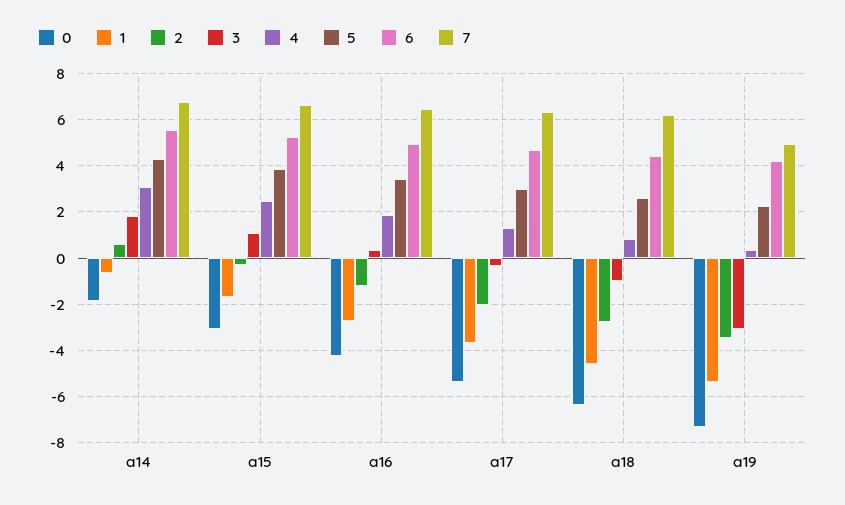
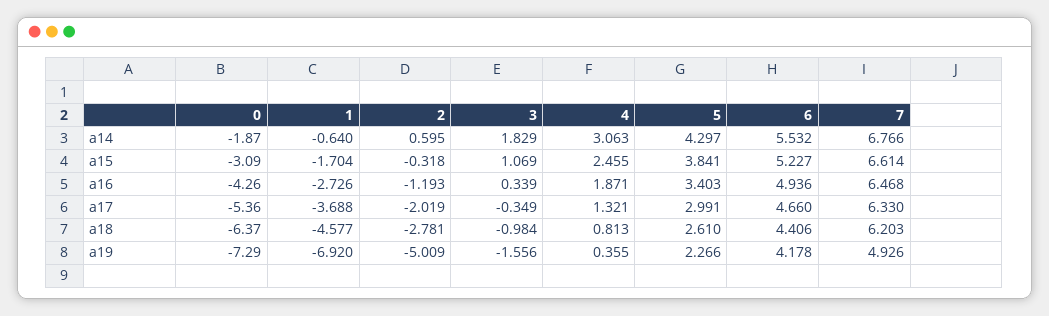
  {
    "0": {
      "a14": -1.87,
      "a15": -3.09,
      "a16": -4.26,
      "a17": -5.36,
      "a18": -6.37,
      "a19": -7.29
    },
    "1": {
      "a14": -0.64,
      "a15": -1.704,
      "a16": -2.726,
      "a17": -3.688,
      "a18": -4.577,
-     "a19": -5.5
+     "a19": -6.92
    },
    "2": {
      "a14": 0.595,
      "a15": -0.318,
      "a16": -1.193,
      "a17": -2.019,
      "a18": -2.781,
-     "a19": -3.5
+     "a19": -5.009
    },
    "3": {
      "a14": 1.829,
      "a15": 1.069,
      "a16": 0.339,
      "a17": -0.349,
      "a18": -0.984,
-     "a19": -3
+     "a19": -1.556
    },
    "4": {
      "a14": 3.063,
      "a15": 2.455,
      "a16": 1.871,
      "a17": 1.321,
      "a18": 0.813,
      "a19": 0.355
    },
    "5": {
      "a14": 4.297,
      "a15": 3.841,
      "a16": 3.403,
      "a17": 2.991,
      "a18": 2.61,
      "a19": 2.266
    },
    "6": {
      "a14": 5.532,
      "a15": 5.227,
      "a16": 4.936,
      "a17": 4.66,
      "a18": 4.406,
      "a19": 4.178
    },
    "7": {
      "a14": 6.766,
      "a15": 6.614,
      "a16": 6.468,
      "a17": 6.33,
      "a18": 6.203,
      "a19": 4.926
    }
  }

